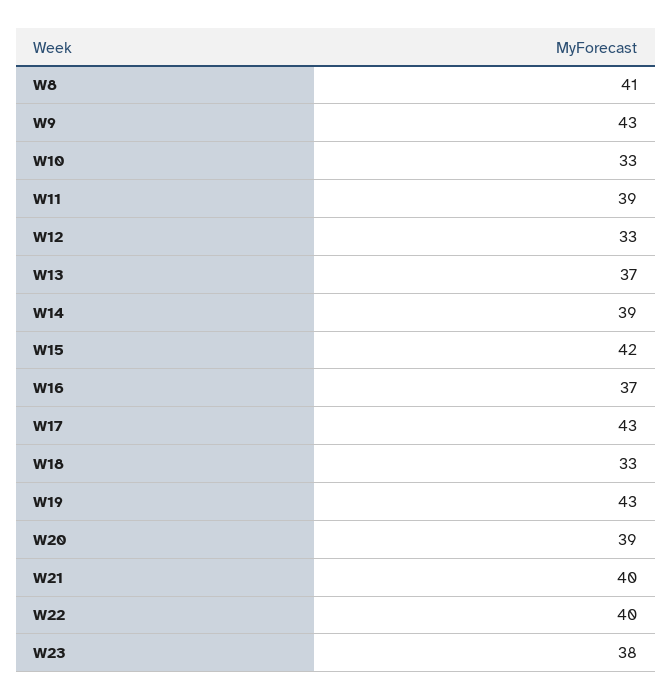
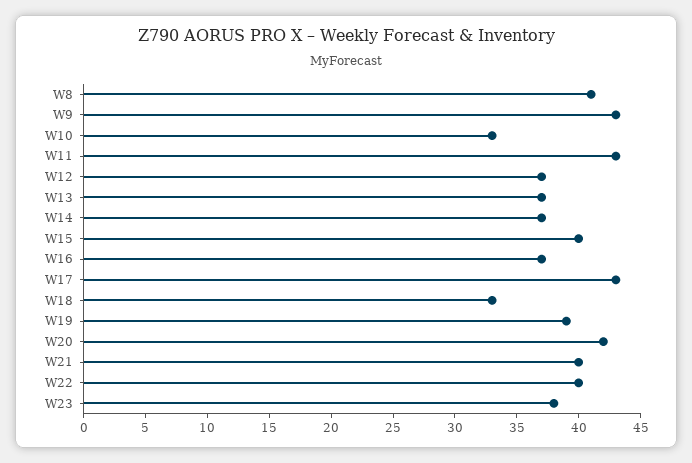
  {
    "W8": 41,
    "W9": 43,
    "W10": 33,
-   "W11": 39,
+   "W11": 43,
-   "W12": 33,
+   "W12": 37,
    "W13": 37,
-   "W14": 39,
+   "W14": 37,
-   "W15": 42,
+   "W15": 40,
    "W16": 37,
    "W17": 43,
    "W18": 33,
-   "W19": 43,
+   "W19": 39,
-   "W20": 39,
+   "W20": 42,
    "W21": 40,
    "W22": 40,
    "W23": 38
  }

